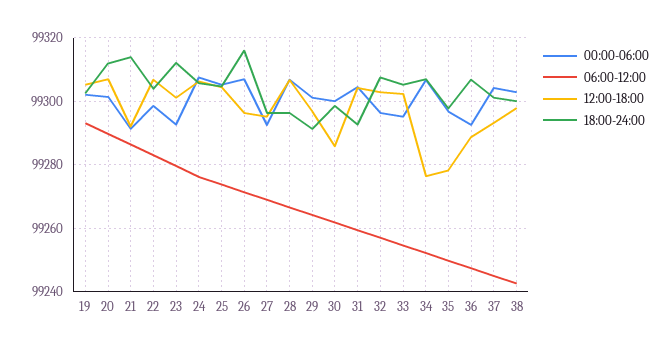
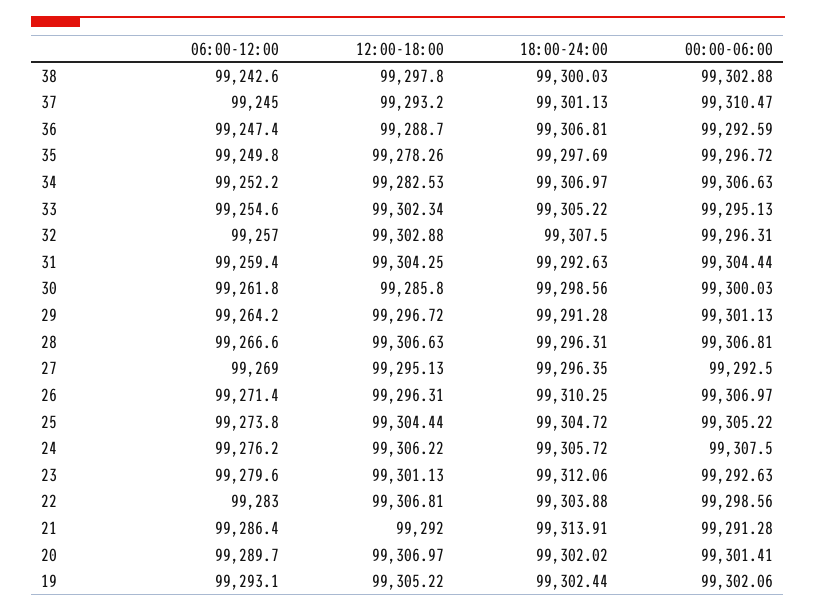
  {
    "00:00-06:00": {
      "19": 99302.06,
      "20": 99301.41,
      "21": 99291.28,
      "22": 99298.56,
      "23": 99292.63,
      "24": 99307.5,
      "25": 99305.22,
      "26": 99306.97,
      "27": 99292.5,
      "28": 99306.81,
      "29": 99301.13,
      "30": 99300.03,
      "31": 99304.44,
      "32": 99296.31,
      "33": 99295.13,
      "34": 99306.63,
      "35": 99296.72,
      "36": 99292.59,
-     "37": 99304,
+     "37": 99310.47,
      "38": 99302.88
    },
    "06:00-12:00": {
      "19": 99293.1,
      "20": 99289.7,
      "21": 99286.4,
      "22": 99283,
      "23": 99279.6,
      "24": 99276.2,
      "25": 99273.8,
      "26": 99271.4,
      "27": 99269,
      "28": 99266.6,
      "29": 99264.2,
      "30": 99261.8,
      "31": 99259.4,
      "32": 99257,
      "33": 99254.6,
      "34": 99252.2,
      "35": 99249.8,
      "36": 99247.4,
      "37": 99245,
      "38": 99242.6
    },
    "12:00-18:00": {
      "19": 99305.22,
      "20": 99306.97,
      "21": 99292,
      "22": 99306.81,
      "23": 99301.13,
      "24": 99306.22,
      "25": 99304.44,
      "26": 99296.31,
      "27": 99295.13,
      "28": 99306.63,
      "29": 99296.72,
      "30": 99285.8,
      "31": 99304.25,
      "32": 99302.88,
      "33": 99302.34,
-     "34": 99276,
+     "34": 99282.53,
      "35": 99278.26,
      "36": 99288.7,
      "37": 99293.2,
      "38": 99297.8
    },
    "18:00-24:00": {
      "19": 99302.44,
-     "20": 99312,
+     "20": 99302.02,
      "21": 99313.91,
      "22": 99303.88,
      "23": 99312.06,
      "24": 99305.72,
      "25": 99304.72,
-     "26": 99316,
+     "26": 99310.25,
      "27": 99296.35,
      "28": 99296.31,
      "29": 99291.28,
      "30": 99298.56,
      "31": 99292.63,
      "32": 99307.5,
      "33": 99305.22,
      "34": 99306.97,
      "35": 99297.69,
      "36": 99306.81,
      "37": 99301.13,
      "38": 99300.03
    }
  }

